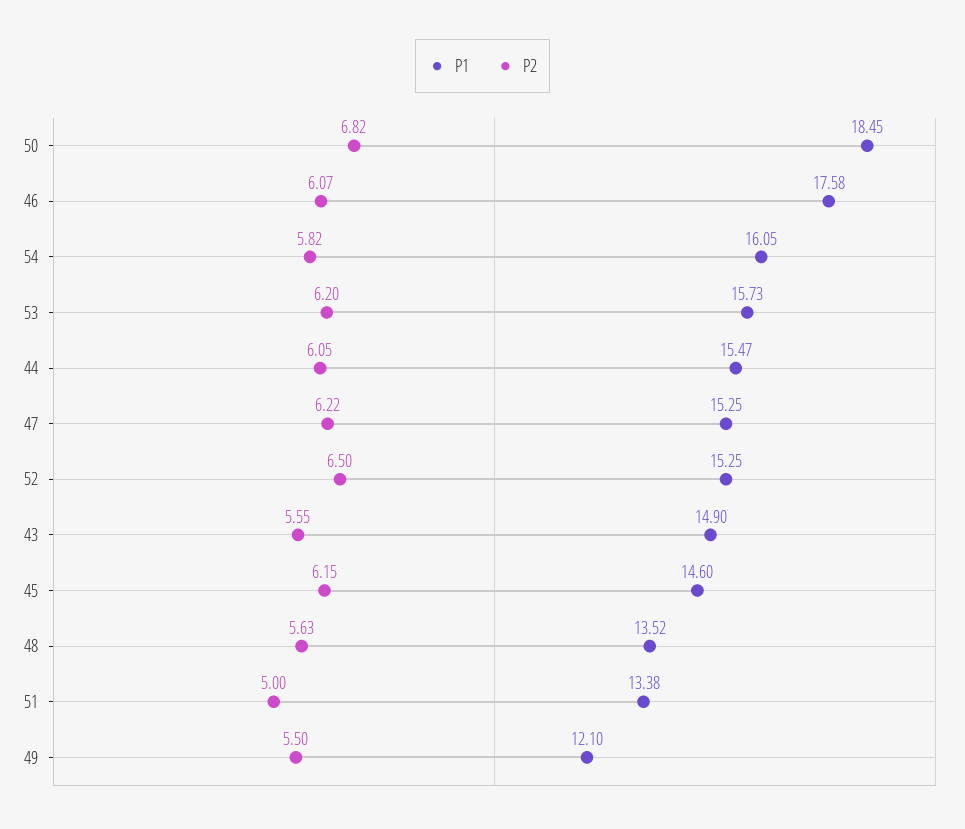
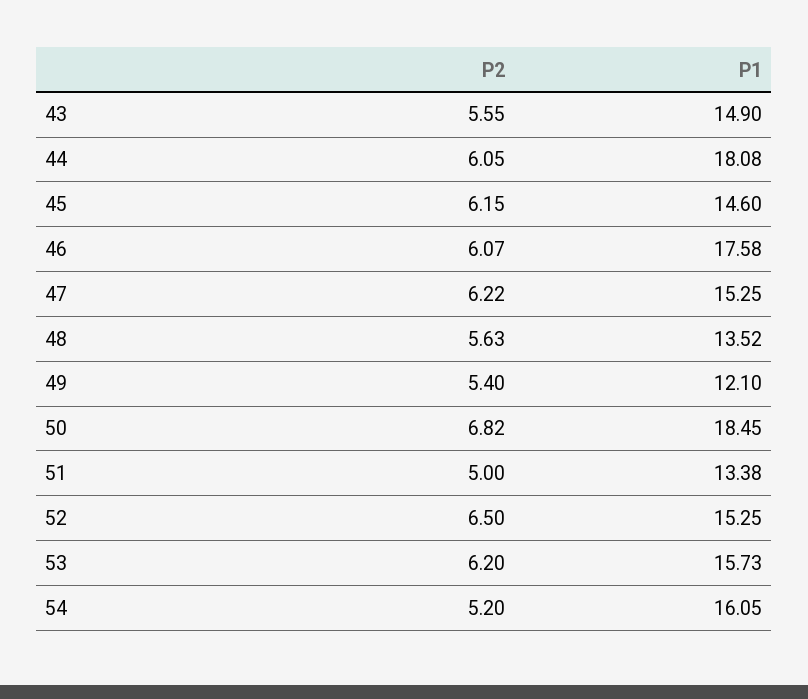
  {
    "P1": {
      "50": 18.45,
      "46": 17.58,
      "54": 16.05,
      "53": 15.73,
-     "44": 15.47,
+     "44": 18.08,
      "47": 15.25,
      "52": 15.25,
      "43": 14.9,
      "45": 14.6,
      "48": 13.52,
      "51": 13.38,
      "49": 12.1
    },
    "P2": {
      "50": 6.82,
      "46": 6.07,
-     "54": 5.82,
+     "54": 5.2,
      "53": 6.2,
      "44": 6.05,
      "47": 6.22,
      "52": 6.5,
      "43": 5.55,
      "45": 6.15,
      "48": 5.63,
      "51": 5,
-     "49": 5.5
+     "49": 5.4
    }
  }

